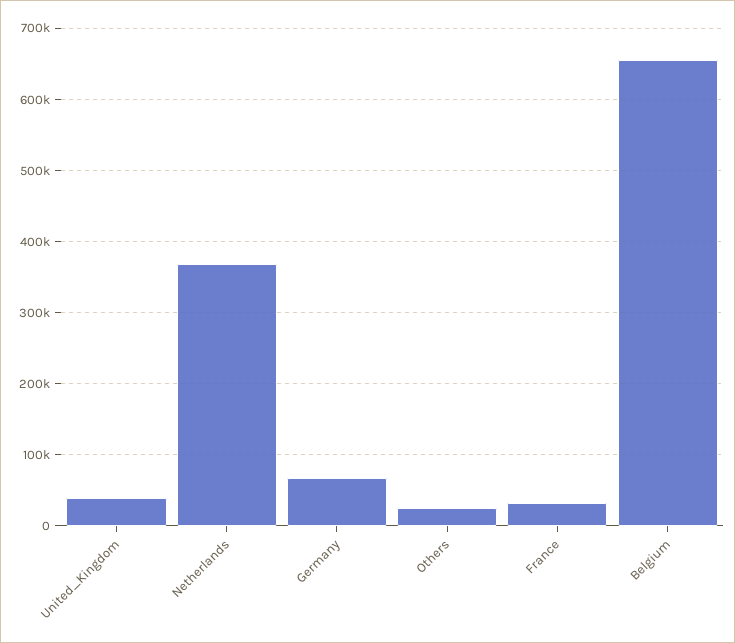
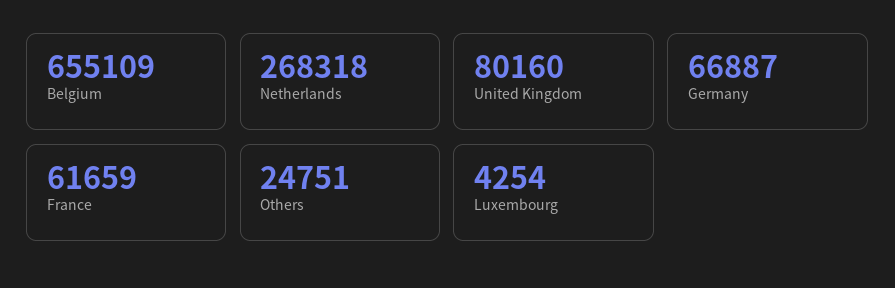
  {
-   "United_Kingdom": 40000,
+   "United_Kingdom": 80160,
-   "Netherlands": 370000,
+   "Netherlands": 268318,
    "Germany": 66887,
    "Others": 24751,
-   "France": 30000,
+   "France": 61659,
-   "Belgium": 655109
+   "Belgium": 655109,
+   "Luxembourg": 4254
  }

